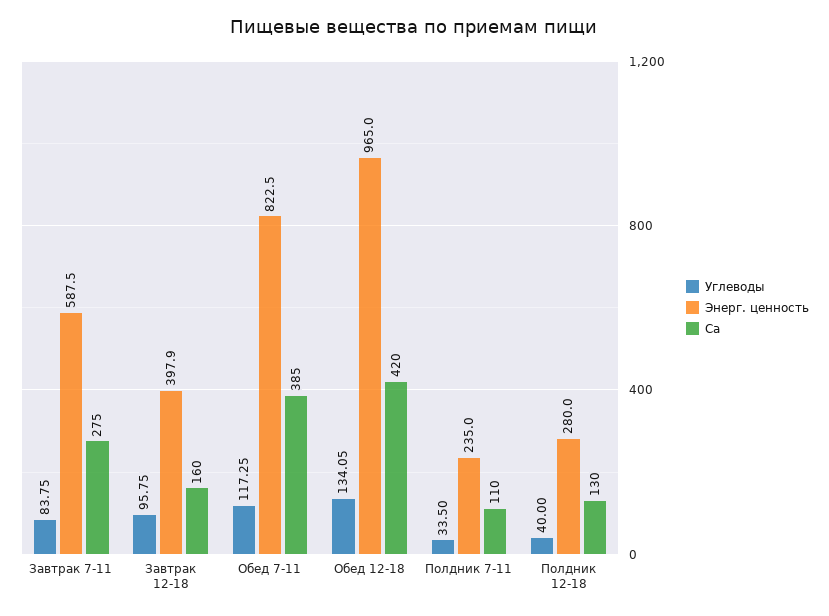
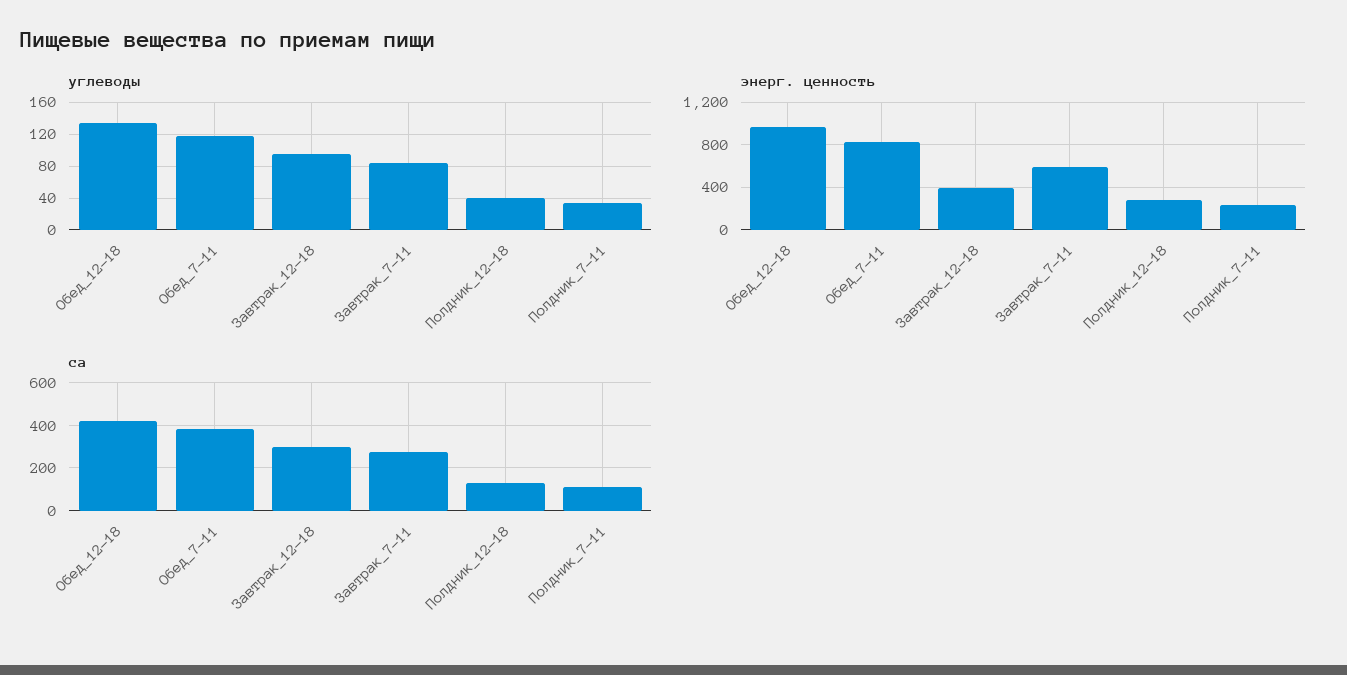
  {
    "Углеводы": {
      "Завтрак 7-11": 83.75,
      "Завтрак 12-18": 95.75,
      "Обед 7-11": 117.25,
      "Обед 12-18": 134.05,
      "Полдник 7-11": 33.5,
      "Полдник 12-18": 40
    },
    "Энерг. ценность": {
      "Завтрак 7-11": 587.5,
      "Завтрак 12-18": 397.9,
      "Обед 7-11": 822.5,
      "Обед 12-18": 965,
      "Полдник 7-11": 235,
      "Полдник 12-18": 280
    },
    "Ca": {
      "Завтрак 7-11": 275,
-     "Завтрак 12-18": 160,
+     "Завтрак 12-18": 300,
      "Обед 7-11": 385,
      "Обед 12-18": 420,
      "Полдник 7-11": 110,
      "Полдник 12-18": 130
    }
  }

